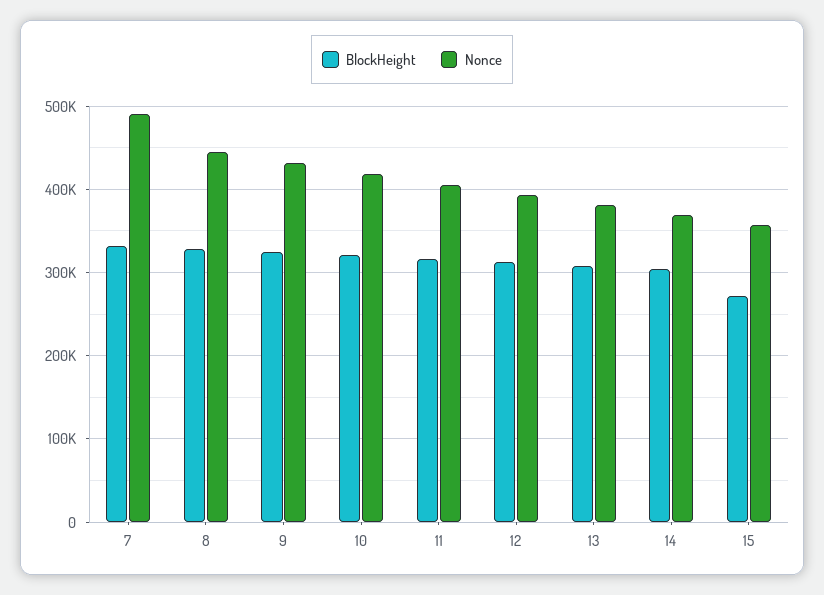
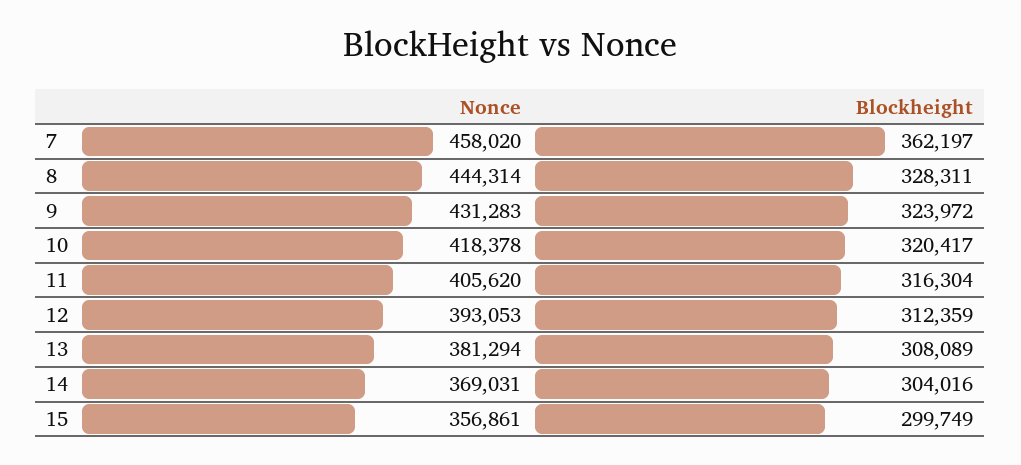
  {
    "BlockHeight": {
-     "7": 330000,
+     "7": 362197,
      "8": 328311,
      "9": 323972,
      "10": 320417,
      "11": 316304,
      "12": 312359,
      "13": 308089,
      "14": 304016,
-     "15": 270000
+     "15": 299749
    },
    "Nonce": {
-     "7": 490000,
+     "7": 458020,
      "8": 444314,
      "9": 431283,
      "10": 418378,
      "11": 405620,
      "12": 393053,
      "13": 381294,
      "14": 369031,
      "15": 356861
    }
  }

